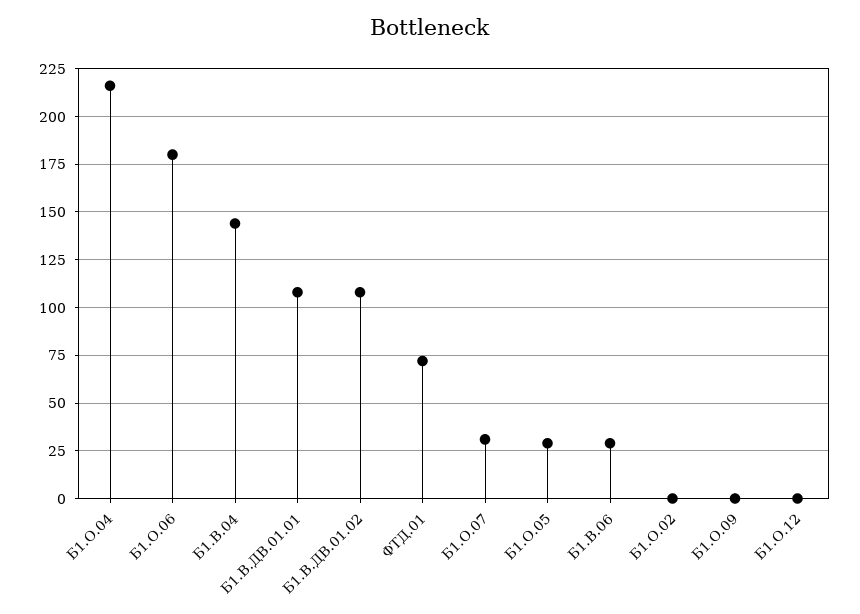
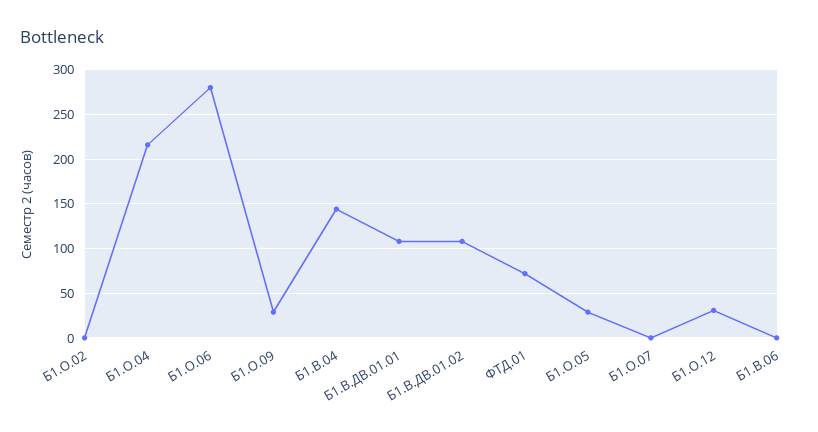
  {
    "Б1.О.04": 215,
-   "Б1.О.06": 180,
+   "Б1.О.06": 280,
    "Б1.В.04": 145,
    "Б1.В.ДВ.01.01": 110,
    "Б1.В.ДВ.01.02": 110,
    "ФТД.01": 70,
-   "Б1.О.07": 30,
+   "Б1.О.07": 0,
    "Б1.О.05": 30,
-   "Б1.В.06": 30,
+   "Б1.В.06": 0,
    "Б1.О.02": 0,
-   "Б1.О.09": 0,
+   "Б1.О.09": 30,
-   "Б1.О.12": 0
+   "Б1.О.12": 30
  }

